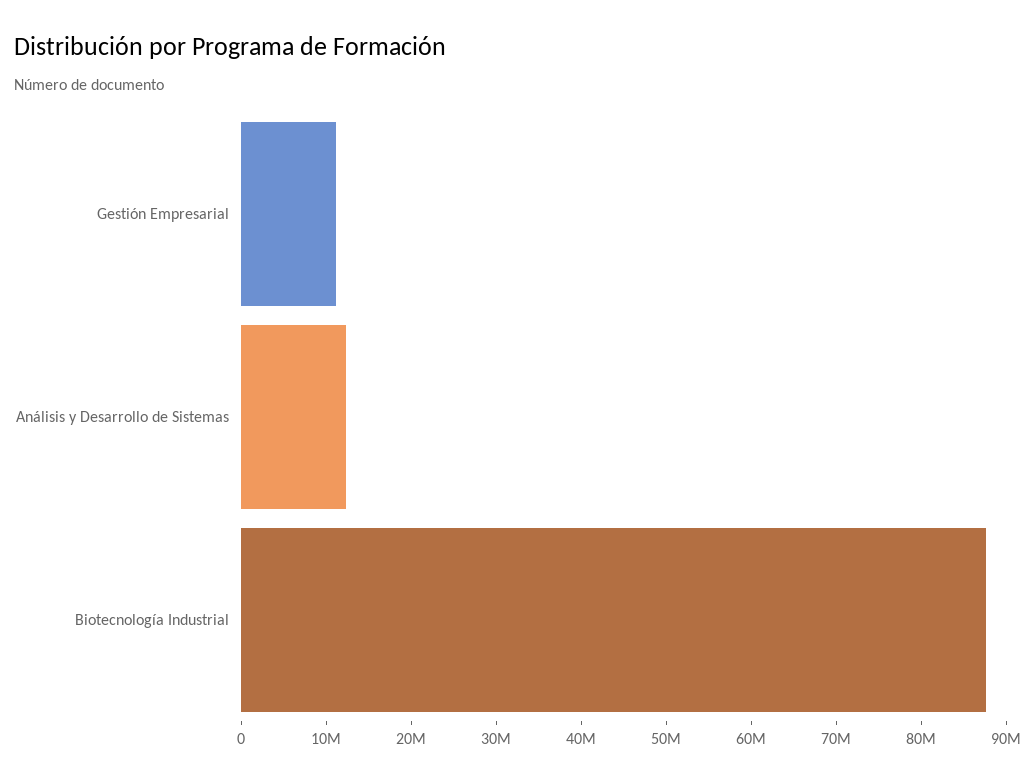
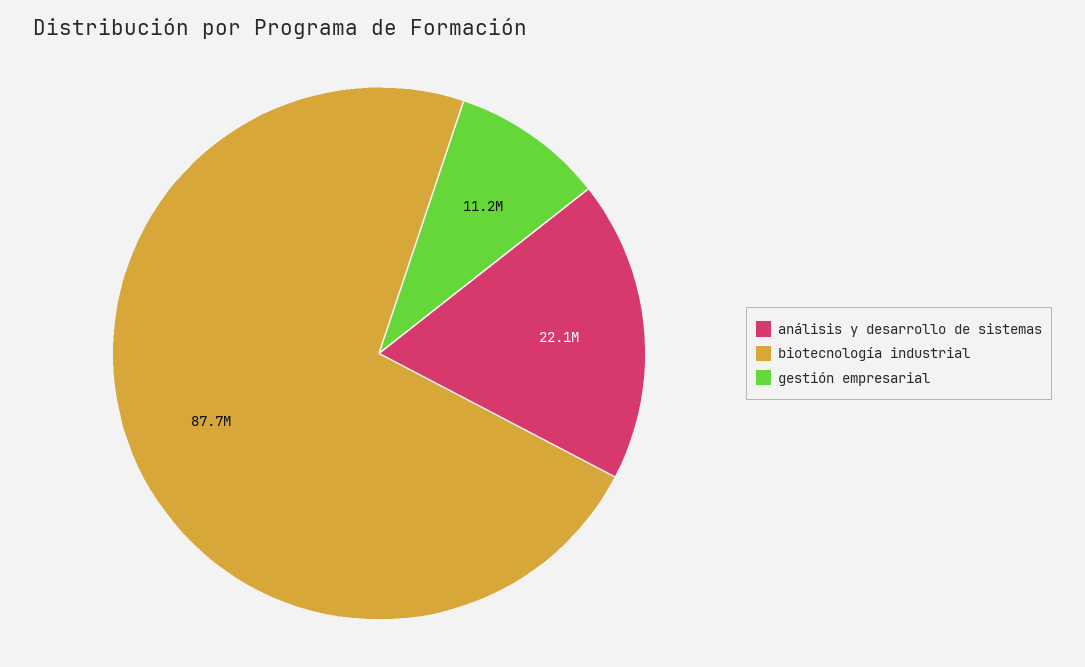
  {
    "Gestión Empresarial": 11200000,
-   "Análisis y Desarrollo de Sistemas": 12000000,
+   "Análisis y Desarrollo de Sistemas": 22100000,
    "Biotecnología Industrial": 87700000
  }

